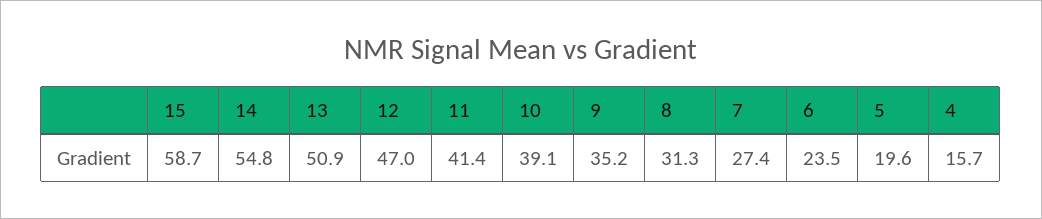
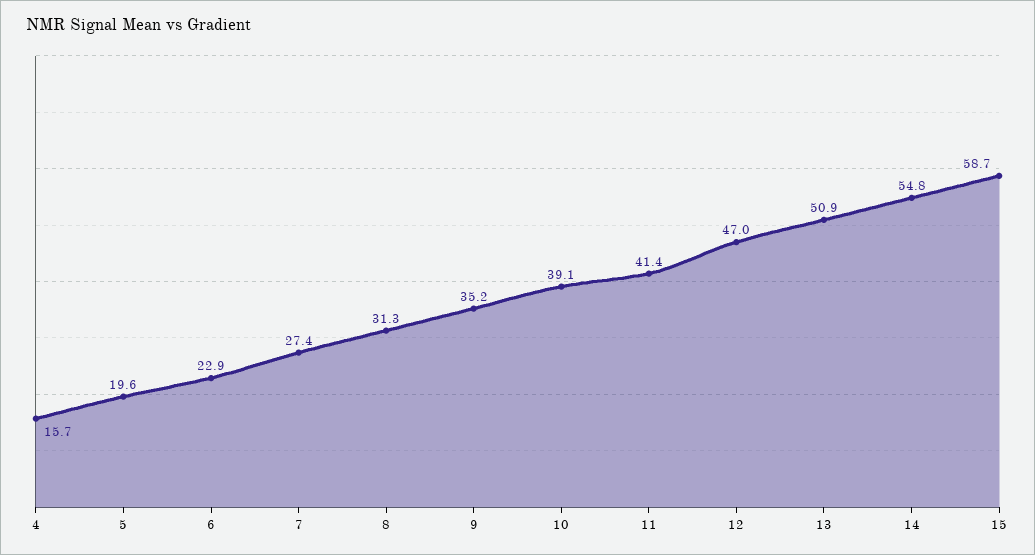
  {
    "15": 58.7,
    "14": 54.8,
    "13": 50.9,
    "12": 47,
    "11": 41.4,
    "10": 39.1,
    "9": 35.2,
    "8": 31.3,
    "7": 27.4,
-   "6": 23.5,
+   "6": 22.9,
    "5": 19.6,
    "4": 15.7
  }

